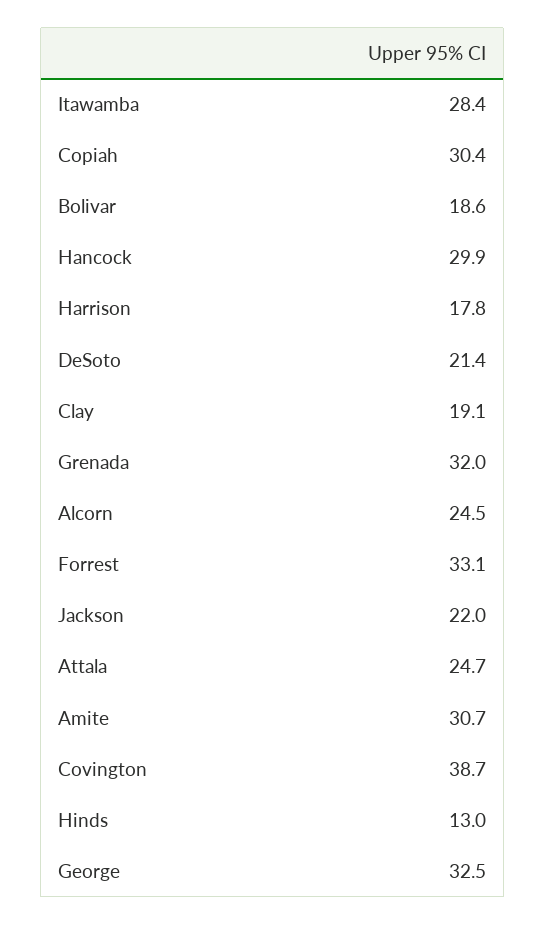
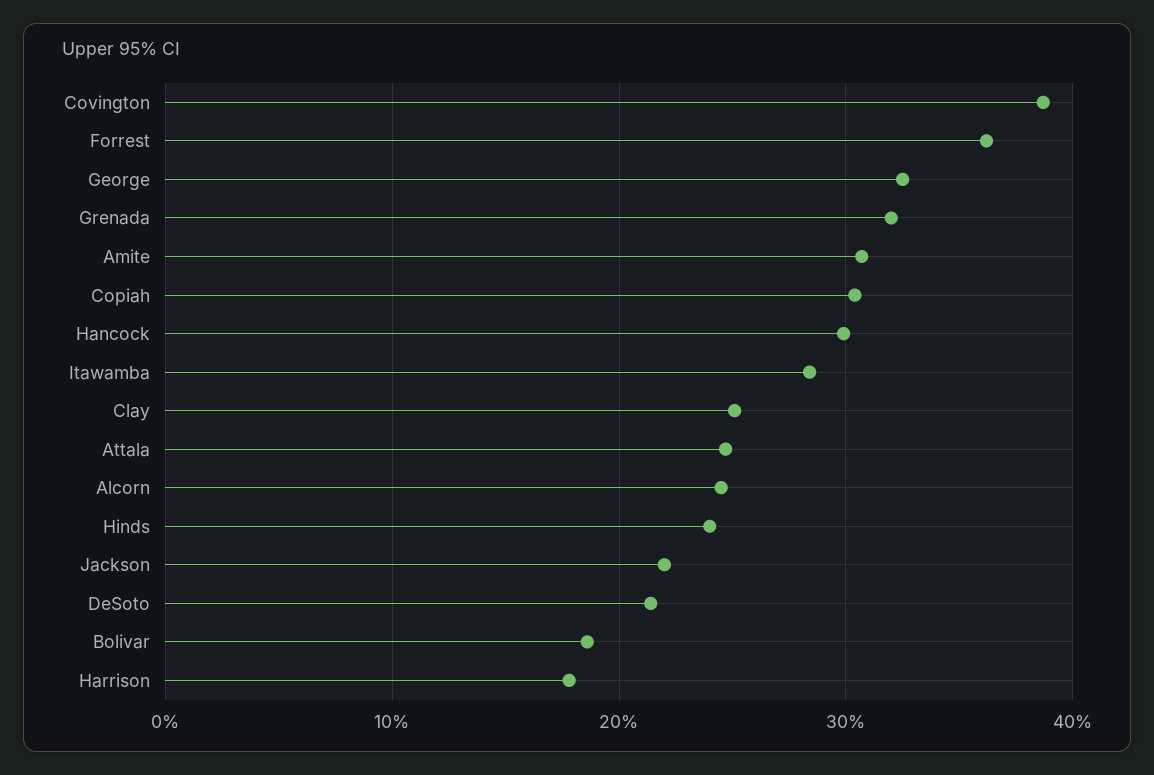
  {
    "Itawamba": 28.4,
    "Copiah": 30.4,
    "Bolivar": 18.6,
    "Hancock": 29.9,
    "Harrison": 17.8,
    "DeSoto": 21.4,
-   "Clay": 19.1,
+   "Clay": 25,
    "Grenada": 32,
    "Alcorn": 24.5,
-   "Forrest": 33.1,
+   "Forrest": 36,
    "Jackson": 22,
    "Attala": 24.7,
    "Amite": 30.7,
    "Covington": 38.7,
-   "Hinds": 13,
+   "Hinds": 24,
    "George": 32.5
  }

